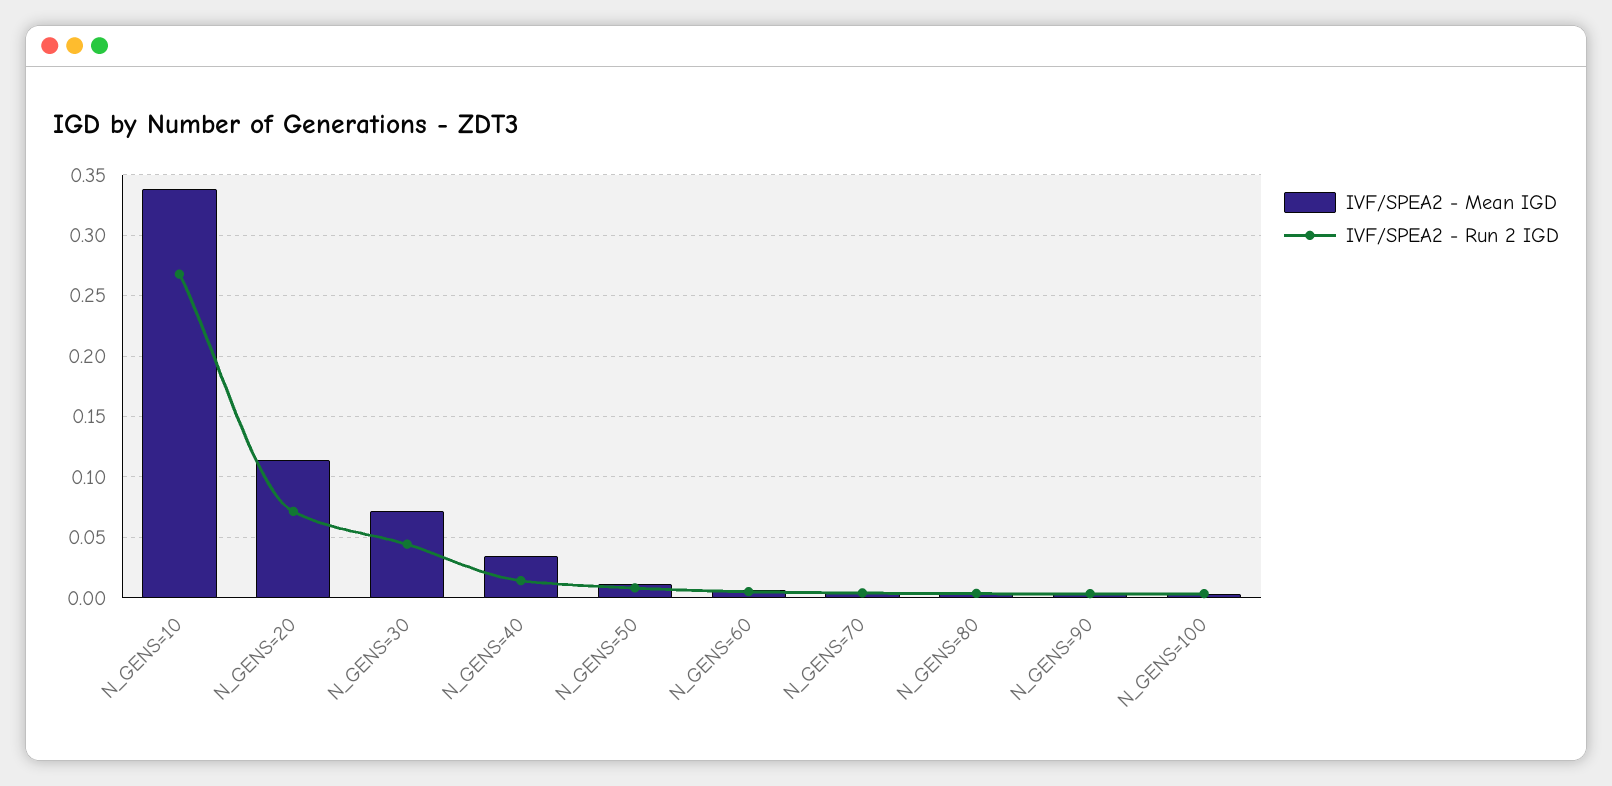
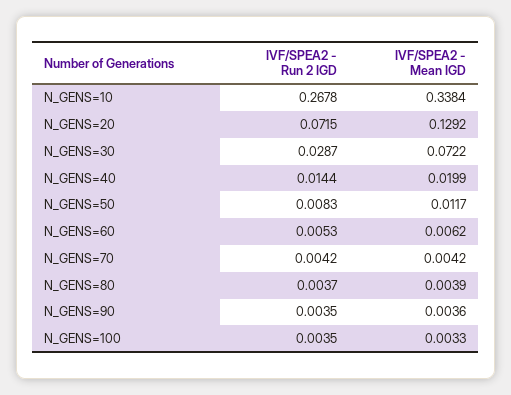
  {
    "IVF/SPEA2 - Mean IGD": {
      "N_GENS=10": 0.3384,
-     "N_GENS=20": 0.115,
+     "N_GENS=20": 0.1292,
      "N_GENS=30": 0.0722,
-     "N_GENS=40": 0.035,
+     "N_GENS=40": 0.0199,
      "N_GENS=50": 0.0117,
      "N_GENS=60": 0.0062,
      "N_GENS=70": 0.0042,
      "N_GENS=80": 0.0039,
      "N_GENS=90": 0.0036,
      "N_GENS=100": 0.0033
    },
    "IVF/SPEA2 - Run 2 IGD": {
      "N_GENS=10": 0.2678,
      "N_GENS=20": 0.0715,
-     "N_GENS=30": 0.045,
+     "N_GENS=30": 0.0287,
      "N_GENS=40": 0.0144,
      "N_GENS=50": 0.0083,
      "N_GENS=60": 0.0053,
      "N_GENS=70": 0.0042,
      "N_GENS=80": 0.0037,
      "N_GENS=90": 0.0035,
      "N_GENS=100": 0.0035
    }
  }

